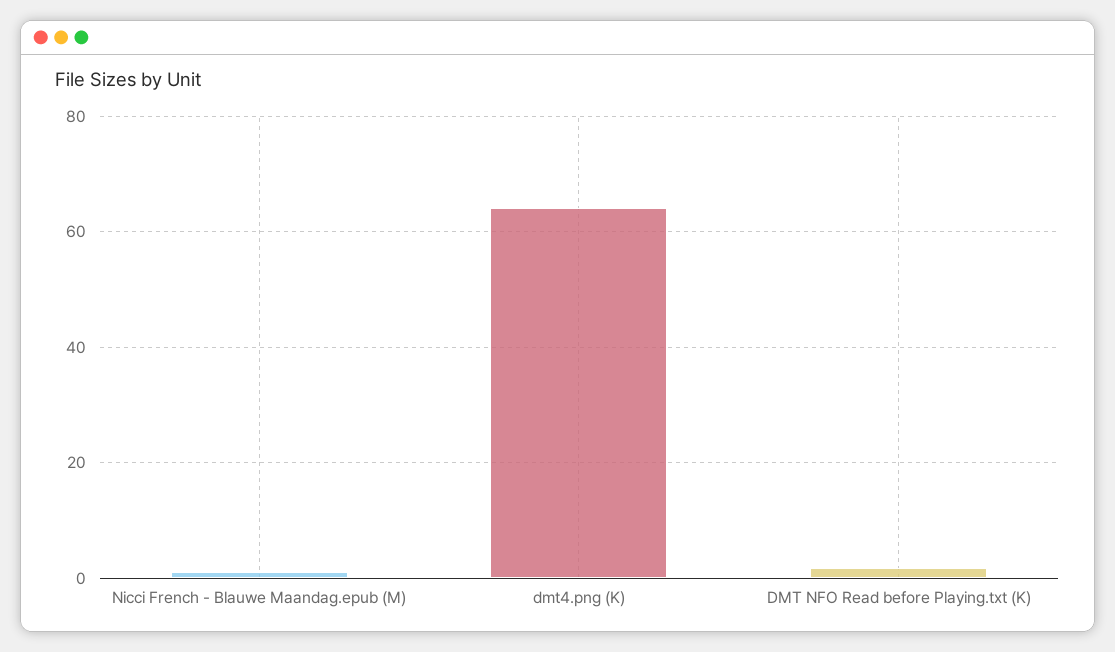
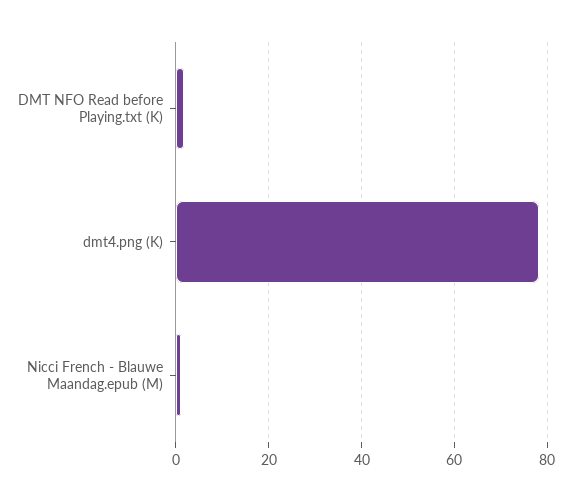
  {
    "Nicci French - Blauwe Maandag.epub (M)": 2,
-   "dmt4.png (K)": 64,
+   "dmt4.png (K)": 78,
    "DMT NFO Read before Playing.txt (K)": 2
  }

